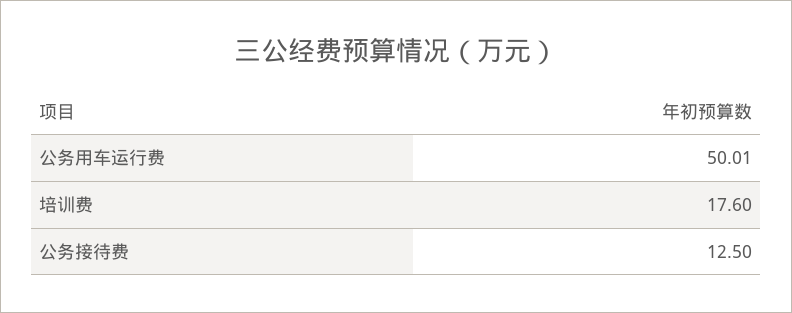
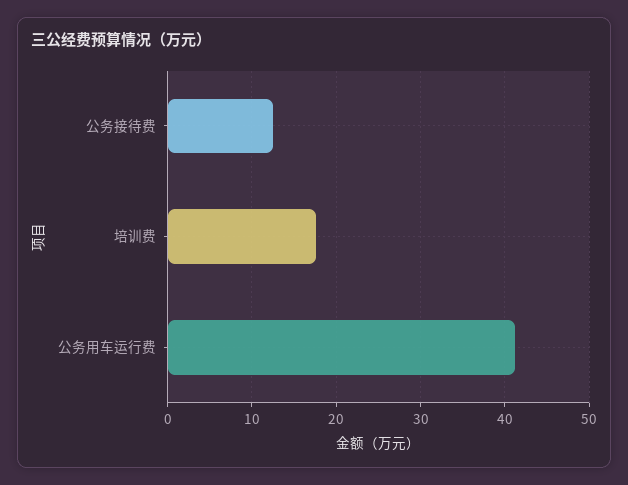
  {
-   "公务用车运行费": 50.01,
+   "公务用车运行费": 41,
    "培训费": 17.6,
    "公务接待费": 12.5
  }

